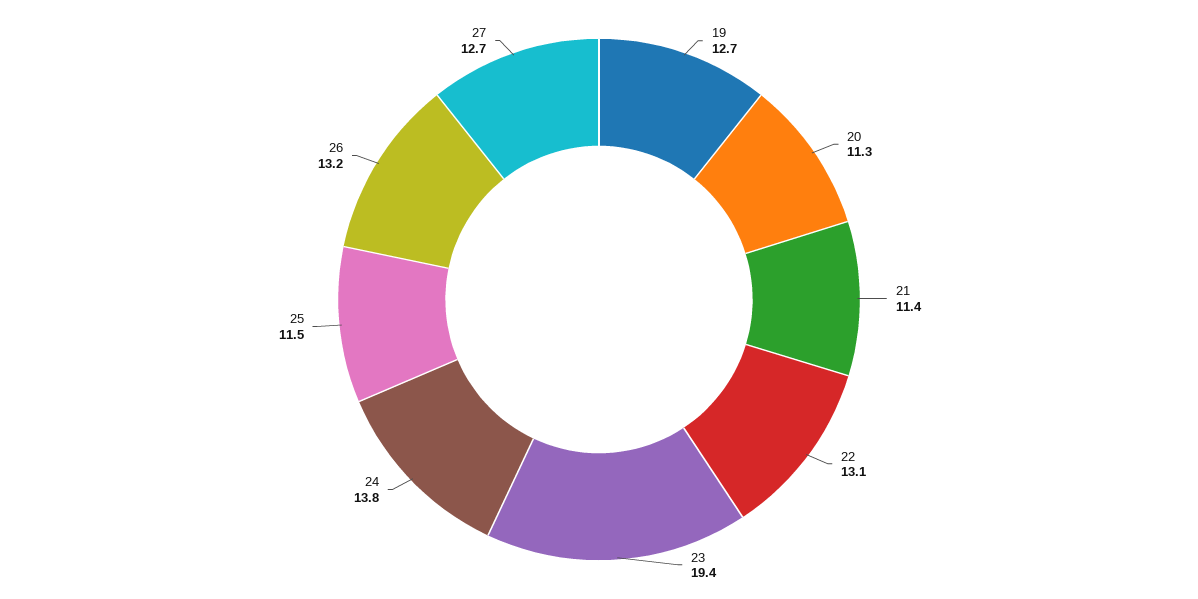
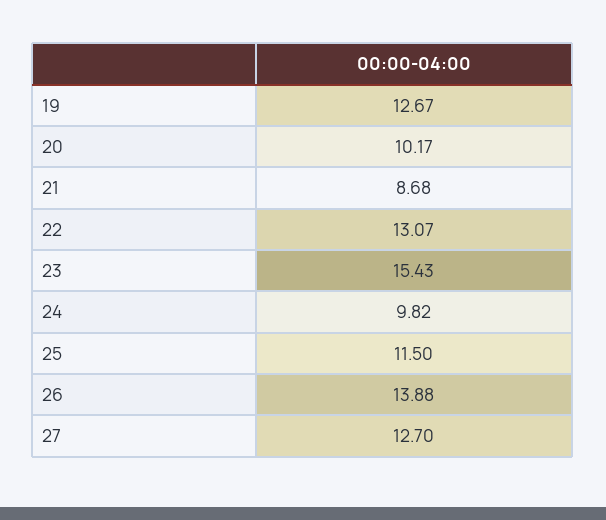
  {
    "19": 12.67,
-   "20": 11.3,
+   "20": 10.17,
-   "21": 11.4,
+   "21": 8.68,
    "22": 13.07,
-   "23": 19.4,
+   "23": 15.43,
-   "24": 13.8,
+   "24": 9.82,
    "25": 11.5,
-   "26": 13.2,
+   "26": 13.88,
    "27": 12.7
  }

